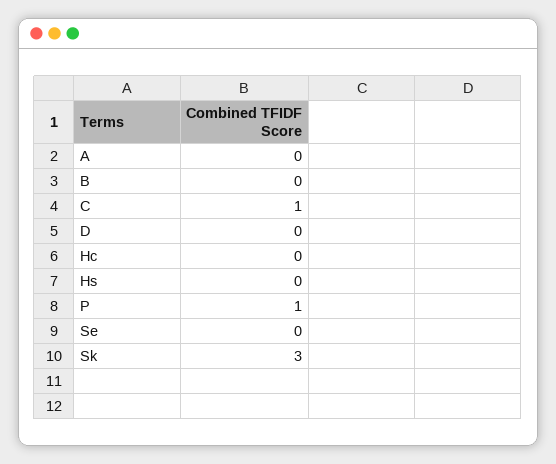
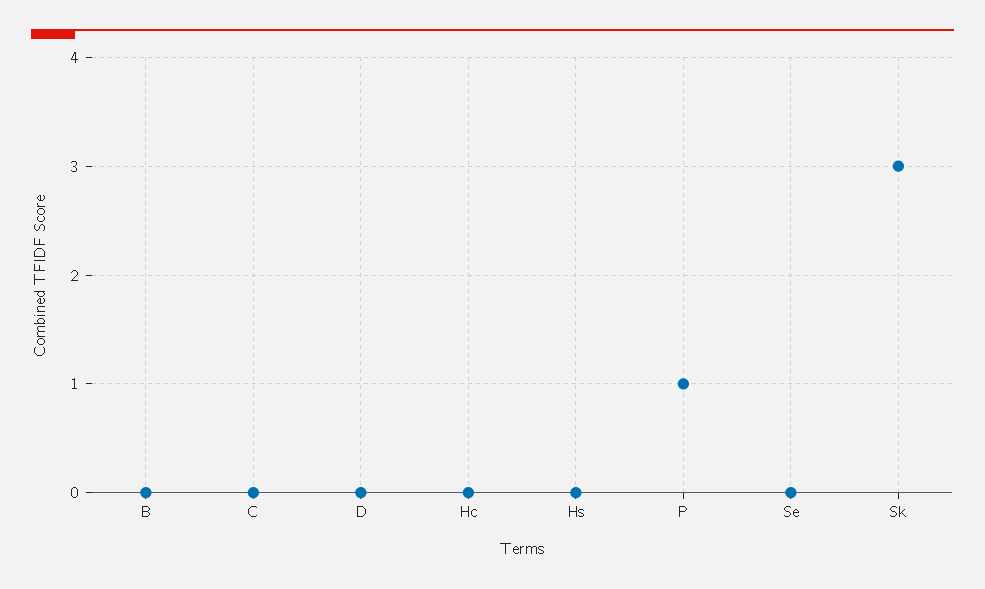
  {
-   "A": 0,
    "B": 0,
-   "C": 1,
+   "C": 0,
    "D": 0,
    "Hc": 0,
    "Hs": 0,
    "P": 1,
    "Se": 0,
    "Sk": 3
  }

